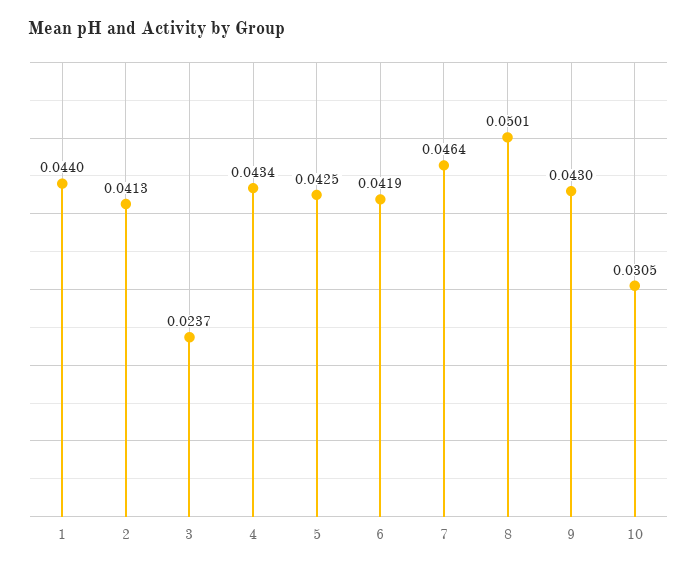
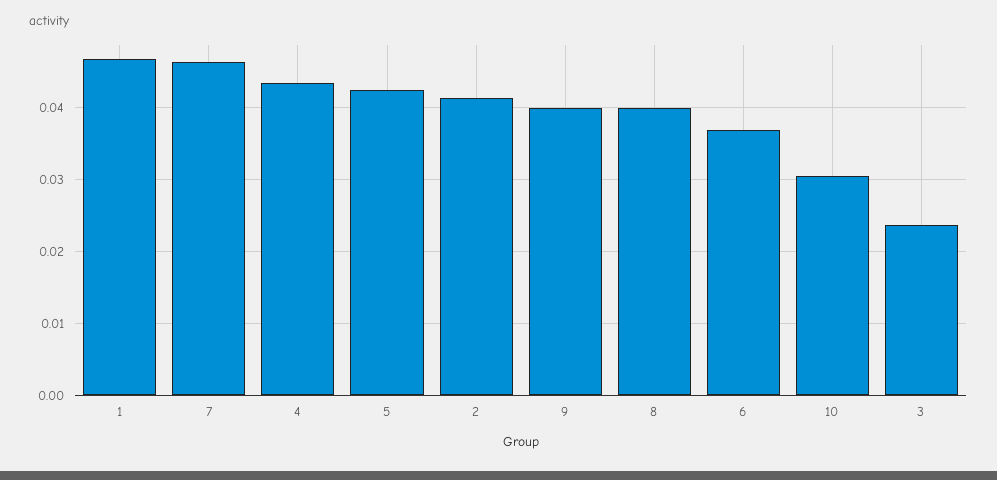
  {
-   "1": 0.044,
+   "1": 0.047,
    "2": 0.0413,
    "3": 0.0237,
    "4": 0.0434,
    "5": 0.0425,
-   "6": 0.0419,
+   "6": 0.037,
    "7": 0.0464,
-   "8": 0.0501,
+   "8": 0.04,
-   "9": 0.043,
+   "9": 0.04,
    "10": 0.0305
  }

